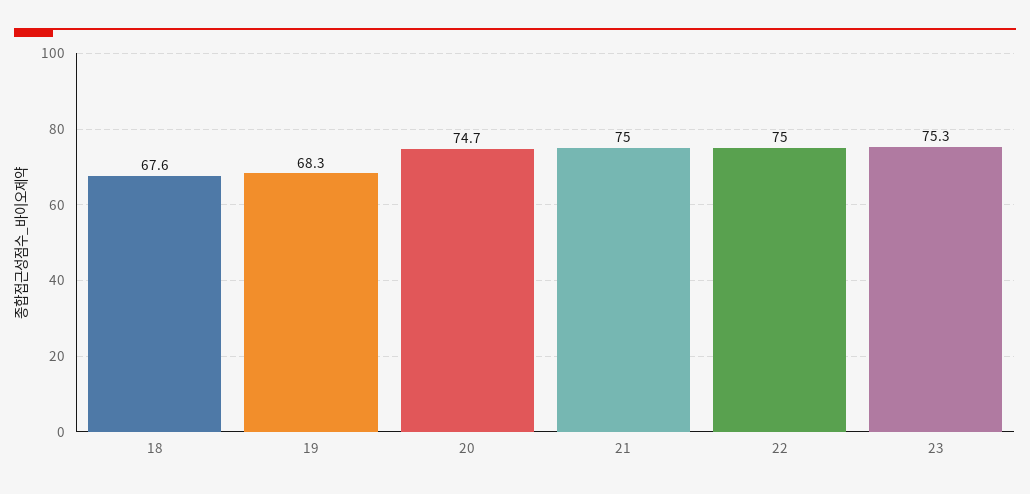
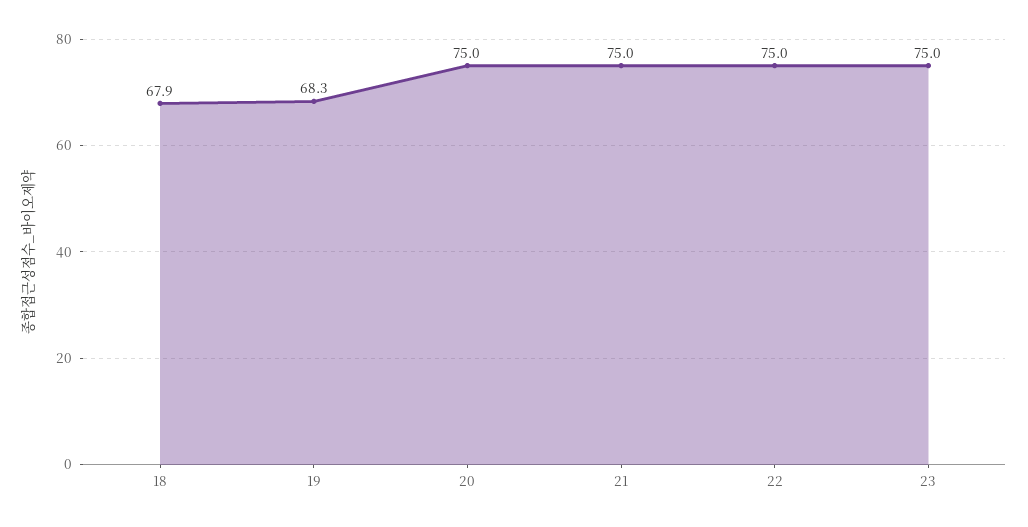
  {
-   "18": 67.6,
+   "18": 67.9,
    "19": 68.3,
-   "20": 74.7,
+   "20": 75,
    "21": 75,
    "22": 75,
-   "23": 75.3
+   "23": 75
  }

